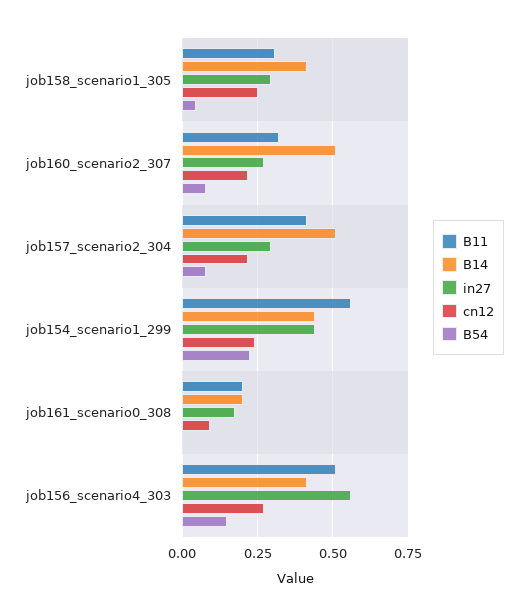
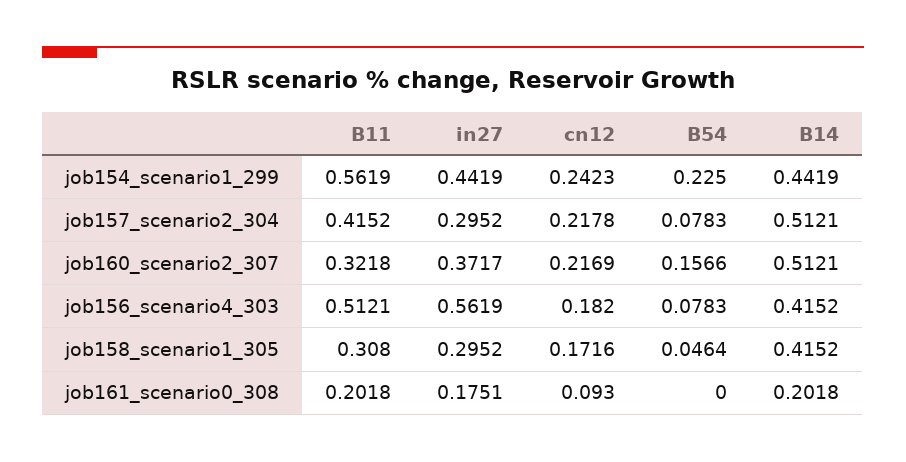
  {
    "B11": {
      "job158_scenario1_305": 0.308,
      "job160_scenario2_307": 0.3218,
      "job157_scenario2_304": 0.4152,
      "job154_scenario1_299": 0.5619,
      "job161_scenario0_308": 0.2018,
      "job156_scenario4_303": 0.5121
    },
    "B14": {
      "job158_scenario1_305": 0.4152,
      "job160_scenario2_307": 0.5121,
      "job157_scenario2_304": 0.5121,
      "job154_scenario1_299": 0.4419,
      "job161_scenario0_308": 0.2018,
      "job156_scenario4_303": 0.4152
    },
    "in27": {
      "job158_scenario1_305": 0.2952,
-     "job160_scenario2_307": 0.275,
+     "job160_scenario2_307": 0.3717,
      "job157_scenario2_304": 0.2952,
      "job154_scenario1_299": 0.4419,
      "job161_scenario0_308": 0.1751,
      "job156_scenario4_303": 0.5619
    },
    "cn12": {
-     "job158_scenario1_305": 0.25,
+     "job158_scenario1_305": 0.1716,
      "job160_scenario2_307": 0.2169,
      "job157_scenario2_304": 0.2178,
      "job154_scenario1_299": 0.2423,
      "job161_scenario0_308": 0.093,
-     "job156_scenario4_303": 0.275
+     "job156_scenario4_303": 0.182
    },
    "B54": {
      "job158_scenario1_305": 0.0464,
-     "job160_scenario2_307": 0.075,
+     "job160_scenario2_307": 0.1566,
      "job157_scenario2_304": 0.0783,
      "job154_scenario1_299": 0.225,
      "job161_scenario0_308": 0,
-     "job156_scenario4_303": 0.15
+     "job156_scenario4_303": 0.0783
    }
  }

